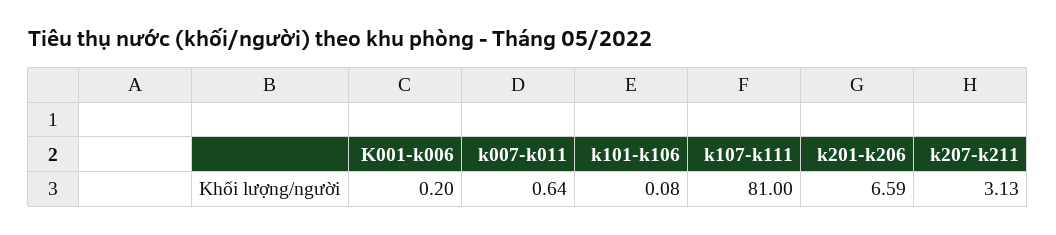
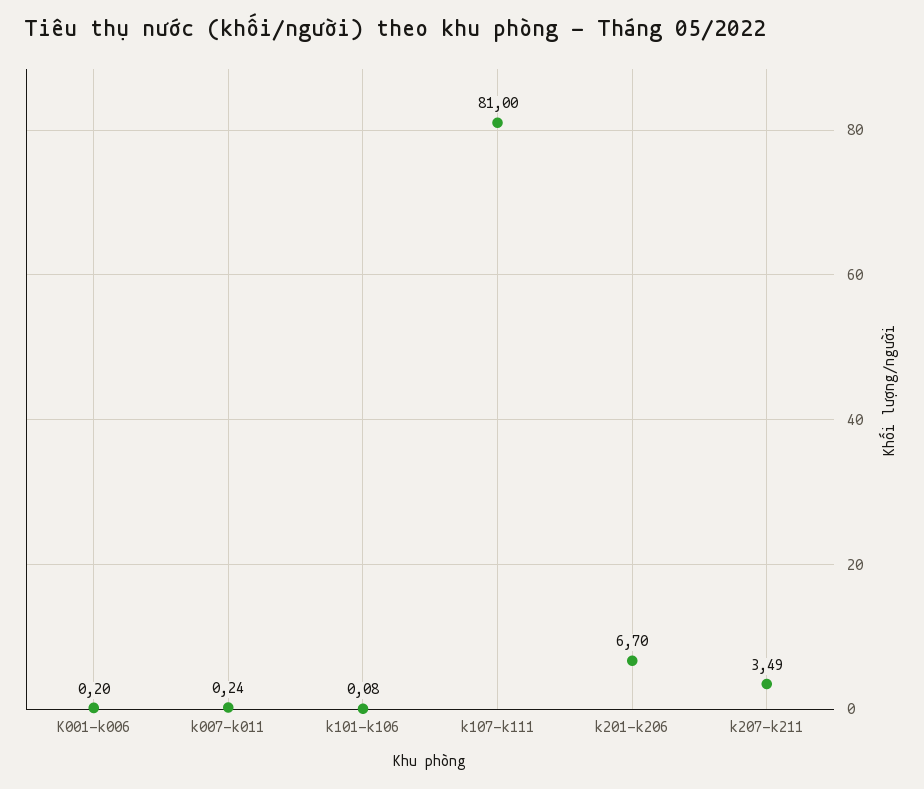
  {
    "K001-k006": 0.2,
-   "k007-k011": 0.64,
+   "k007-k011": 0.24,
    "k101-k106": 0.08,
    "k107-k111": 81,
-   "k201-k206": 6.59,
+   "k201-k206": 6.7,
-   "k207-k211": 3.13
+   "k207-k211": 3.49
  }

